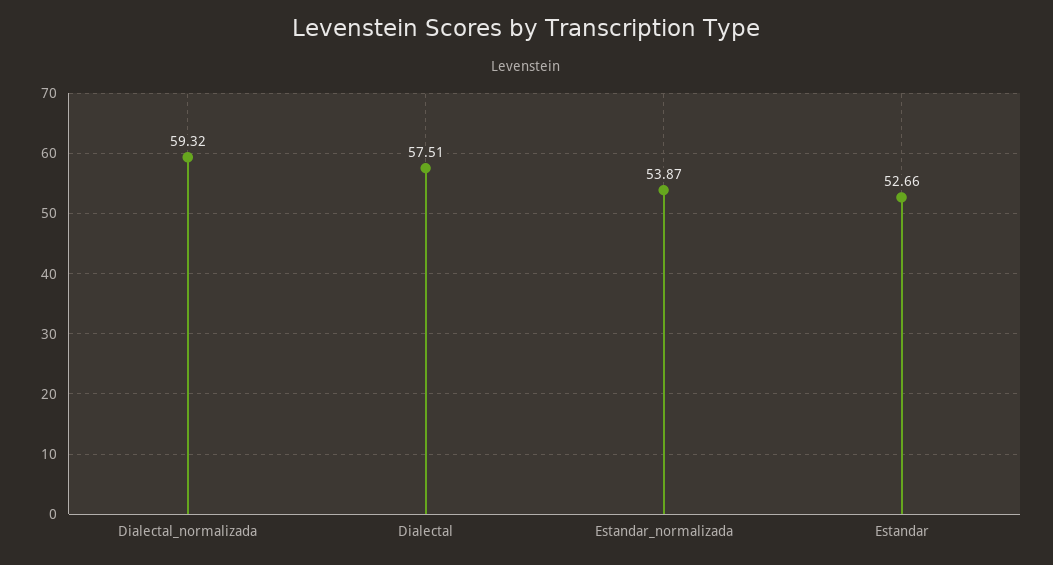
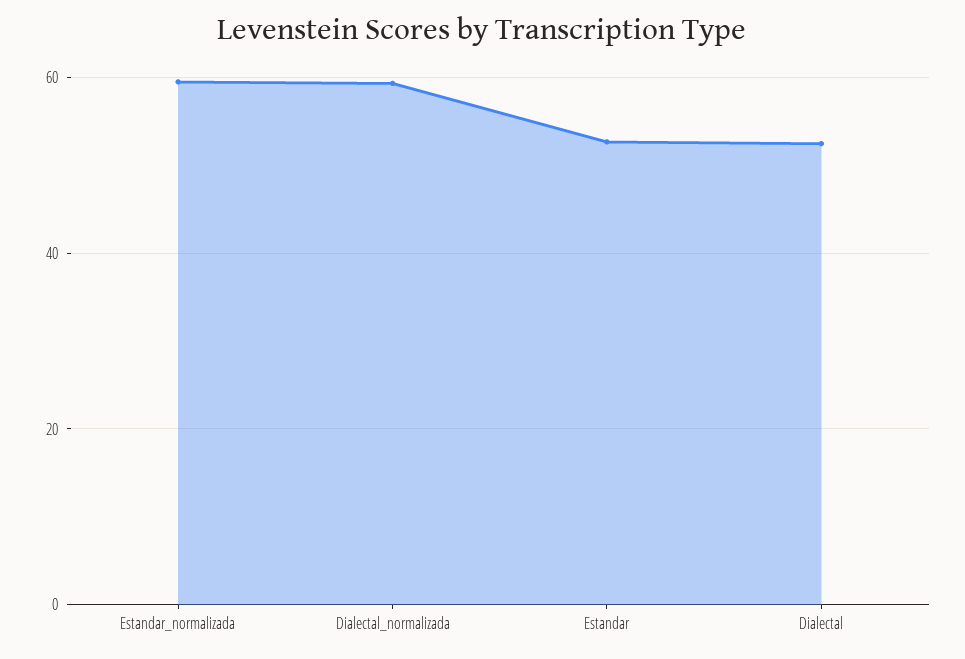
  {
    "Dialectal_normalizada": 59.32,
-   "Dialectal": 57.51,
+   "Dialectal": 52,
-   "Estandar_normalizada": 53.87,
+   "Estandar_normalizada": 60,
    "Estandar": 52.66
  }

